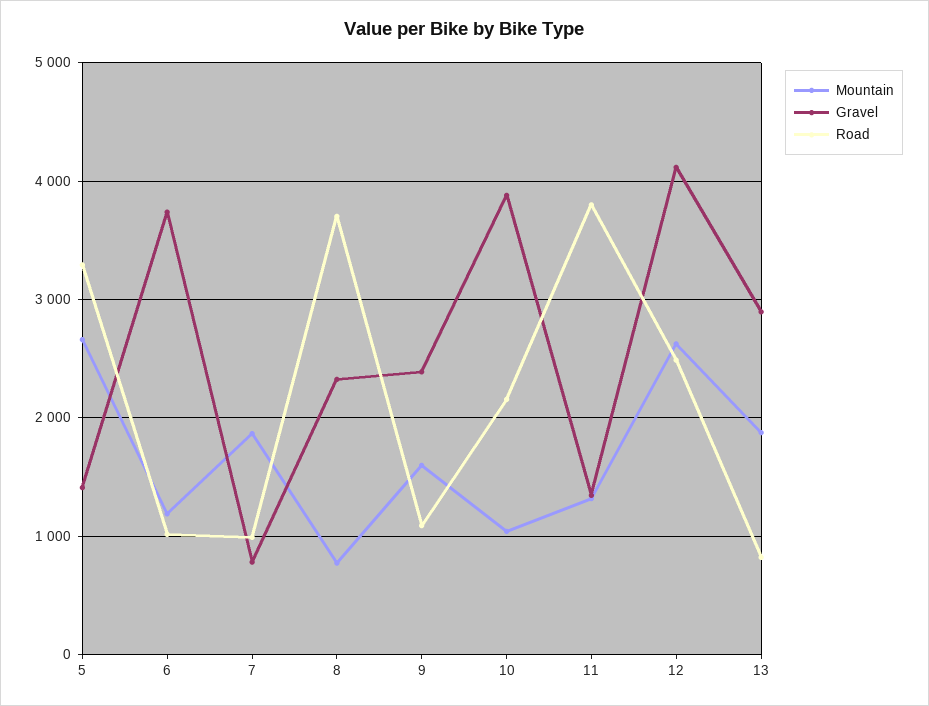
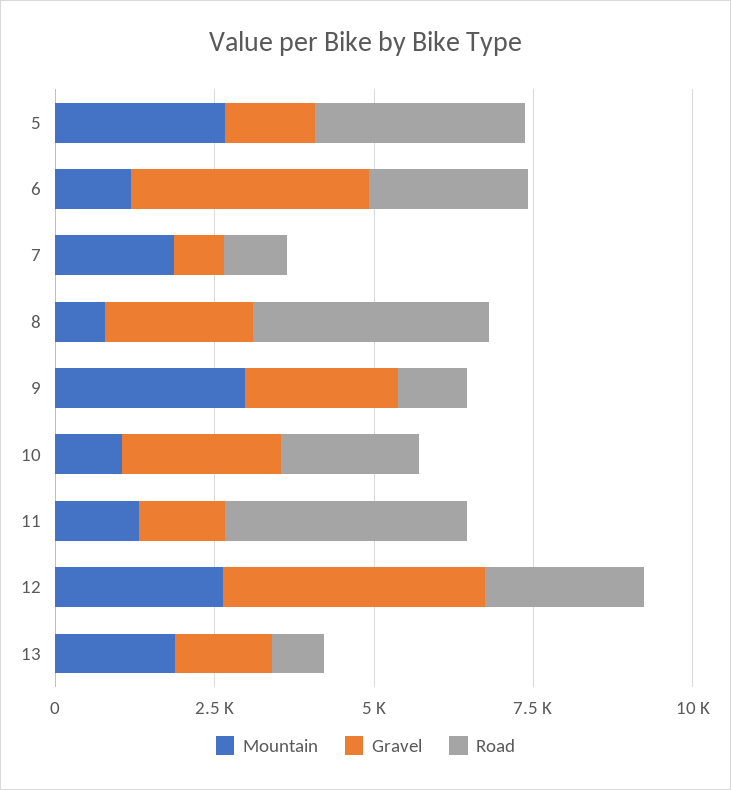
  {
    "Mountain": {
      "5": 2700,
      "6": 1200,
      "7": 1900,
      "8": 800,
-     "9": 1600,
+     "9": 3000,
      "10": 1000,
      "11": 1300,
      "12": 2600,
      "13": 1900
    },
    "Gravel": {
      "5": 1400,
      "6": 3700,
      "7": 800,
      "8": 2300,
      "9": 2400,
-     "10": 3900,
+     "10": 2500,
      "11": 1300,
      "12": 4100,
-     "13": 2900
+     "13": 1500
    },
    "Road": {
      "5": 3300,
-     "6": 1000,
+     "6": 2500,
      "7": 1000,
      "8": 3700,
      "9": 1100,
      "10": 2200,
      "11": 3800,
      "12": 2500,
      "13": 800
    }
  }

